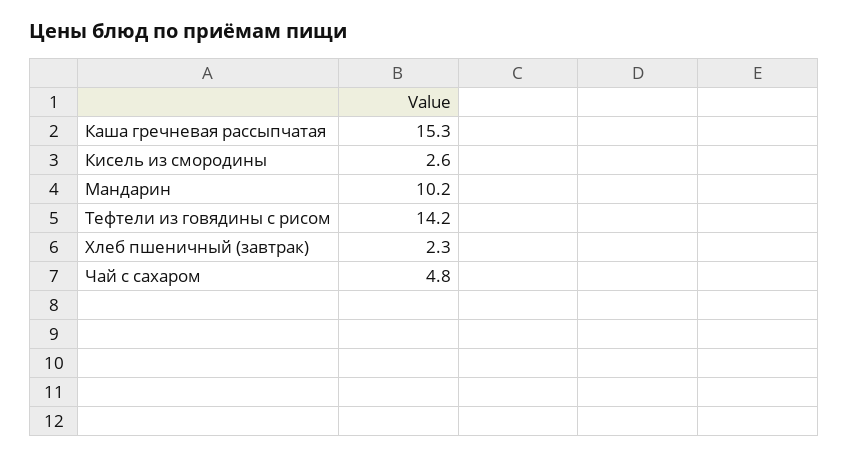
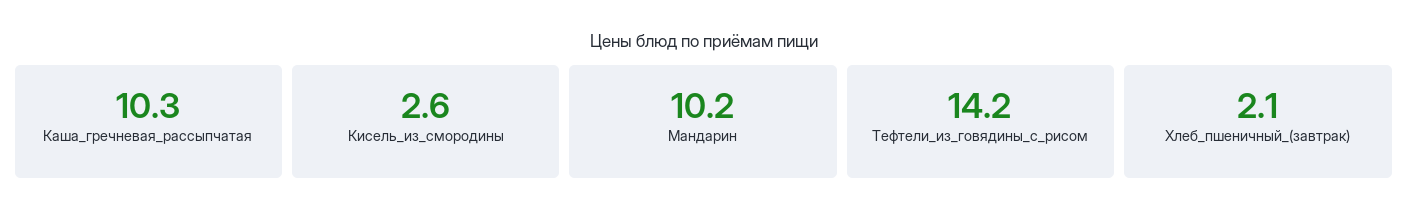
  {
-   "Каша гречневая рассыпчатая": 15.3,
+   "Каша гречневая рассыпчатая": 10.3,
    "Кисель из смородины": 2.6,
    "Мандарин": 10.2,
    "Тефтели из говядины с рисом": 14.2,
-   "Хлеб пшеничный (завтрак)": 2.3,
+   "Хлеб пшеничный (завтрак)": 2.1
-   "Чай с сахаром": 4.8
  }

